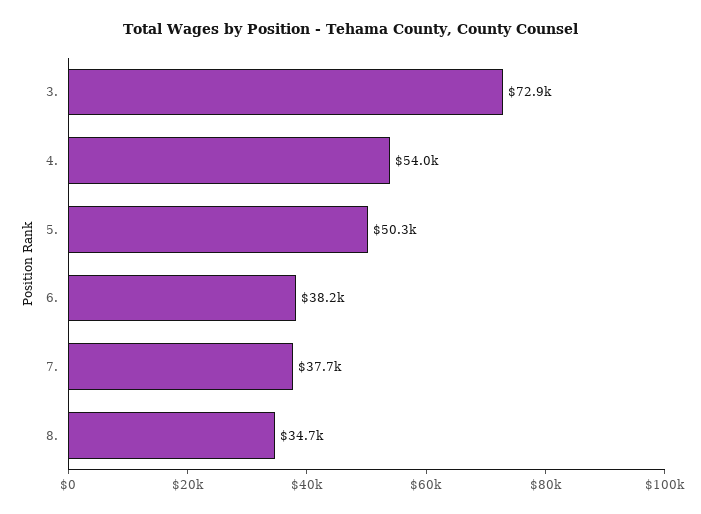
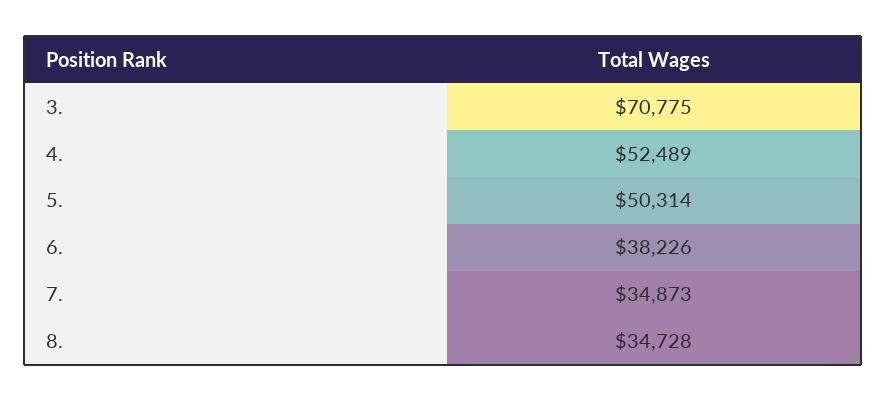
  {
-   "3.": 72900,
+   "3.": 70775,
-   "4.": 54000,
+   "4.": 52489,
    "5.": 50314,
    "6.": 38226,
-   "7.": 37700,
+   "7.": 34873,
    "8.": 34728
  }

